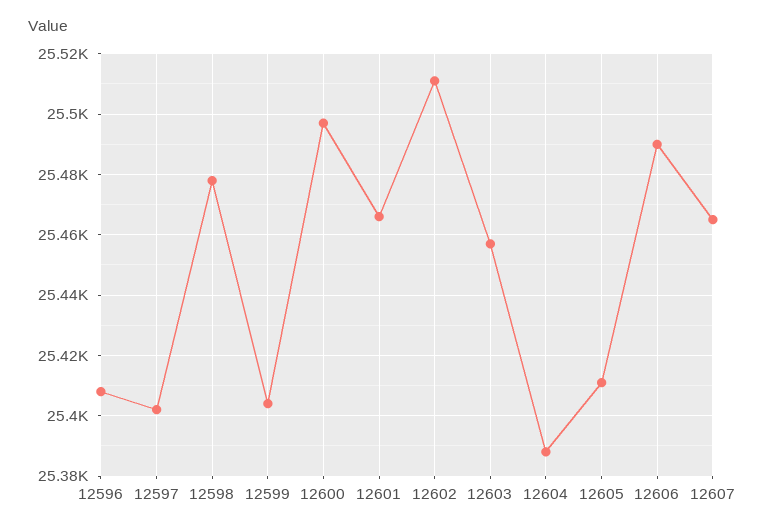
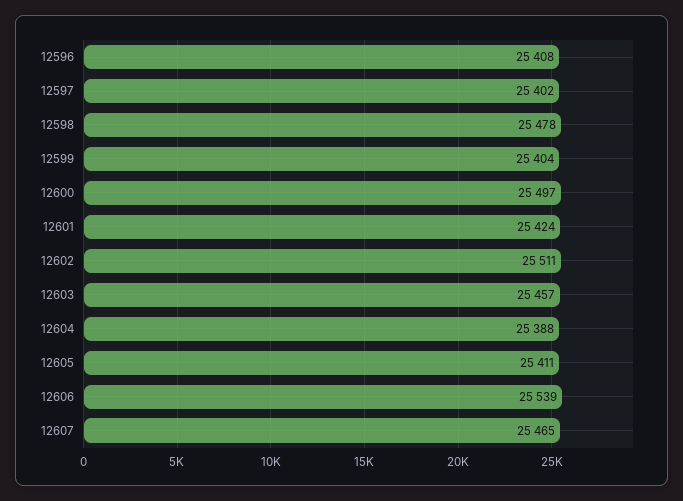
  {
    "12596": 25408,
    "12597": 25402,
    "12598": 25478,
    "12599": 25404,
    "12600": 25497,
-   "12601": 25465,
+   "12601": 25424,
    "12602": 25511,
    "12603": 25457,
    "12604": 25388,
    "12605": 25411,
-   "12606": 25490,
+   "12606": 25539,
    "12607": 25465
  }

